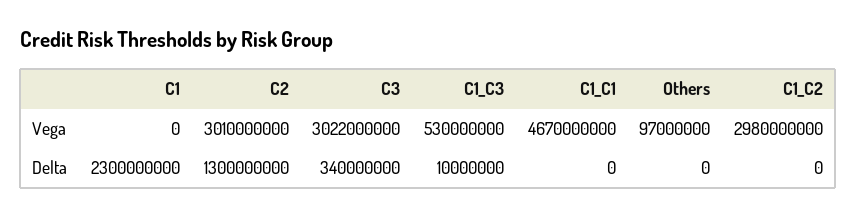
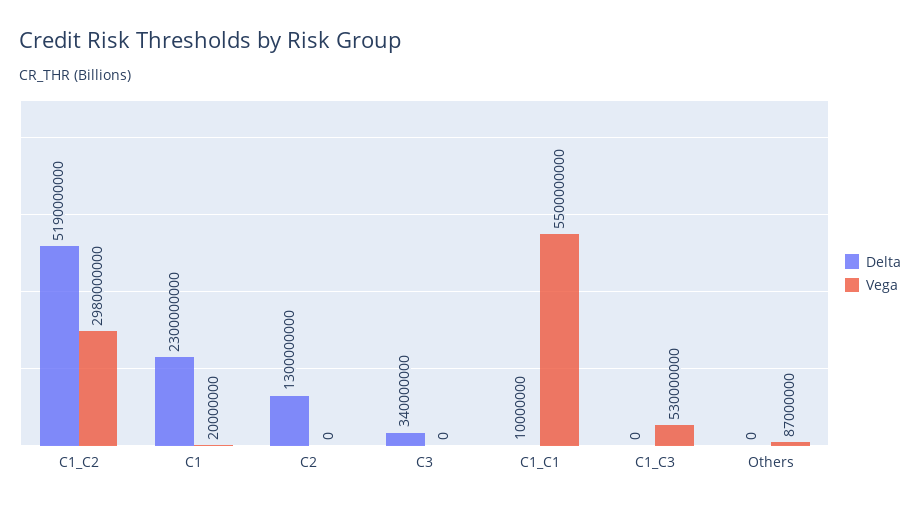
  {
    "Vega": {
-     "C1": 0,
+     "C1": 20000000,
-     "C2": 3010000000,
+     "C2": 0,
-     "C3": 3022000000,
+     "C3": 0,
      "C1_C3": 530000000,
-     "C1_C1": 4670000000,
+     "C1_C1": 5500000000,
-     "Others": 97000000,
+     "Others": 87000000,
      "C1_C2": 2980000000
    },
    "Delta": {
      "C1": 2300000000,
      "C2": 1300000000,
      "C3": 340000000,
-     "C1_C3": 10000000,
+     "C1_C3": 0,
-     "C1_C1": 0,
+     "C1_C1": 10000000,
      "Others": 0,
-     "C1_C2": 0
+     "C1_C2": 5190000000
    }
  }

